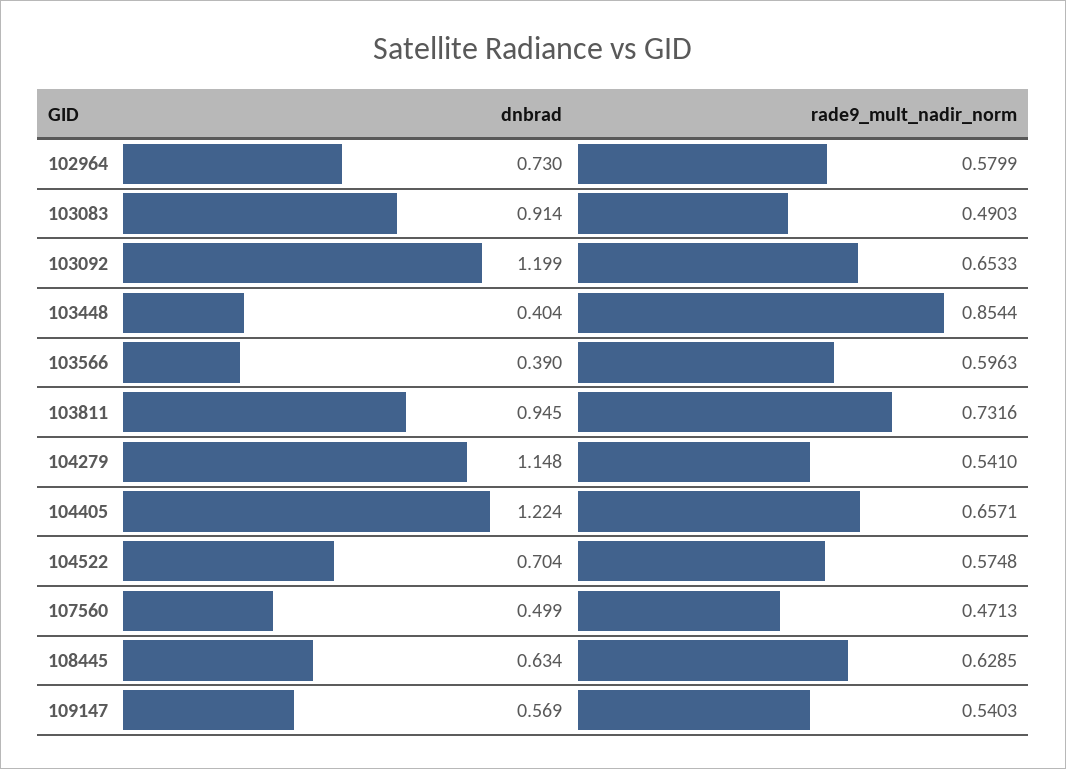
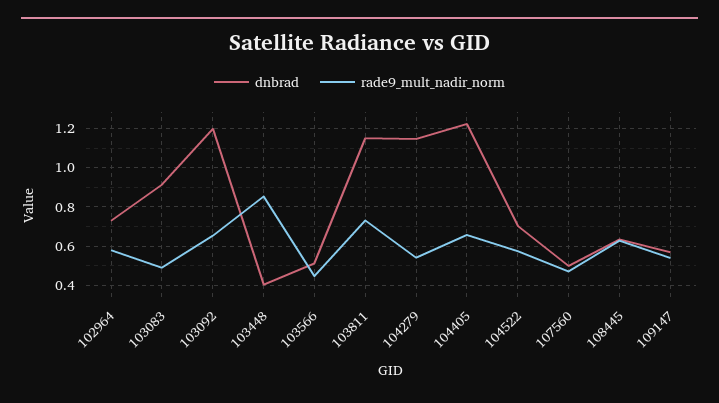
  {
    "dnbrad": {
      "102964": 0.73,
      "103083": 0.914,
      "103092": 1.199,
      "103448": 0.404,
-     "103566": 0.39,
+     "103566": 0.5,
-     "103811": 0.945,
+     "103811": 1.15,
      "104279": 1.148,
      "104405": 1.224,
      "104522": 0.704,
      "107560": 0.499,
      "108445": 0.634,
      "109147": 0.569
    },
    "rade9_mult_nadir_norm": {
      "102964": 0.5799,
      "103083": 0.4903,
      "103092": 0.6533,
      "103448": 0.8544,
-     "103566": 0.5963,
+     "103566": 0.45,
      "103811": 0.7316,
      "104279": 0.541,
      "104405": 0.6571,
      "104522": 0.5748,
      "107560": 0.4713,
      "108445": 0.6285,
      "109147": 0.5403
    }
  }

